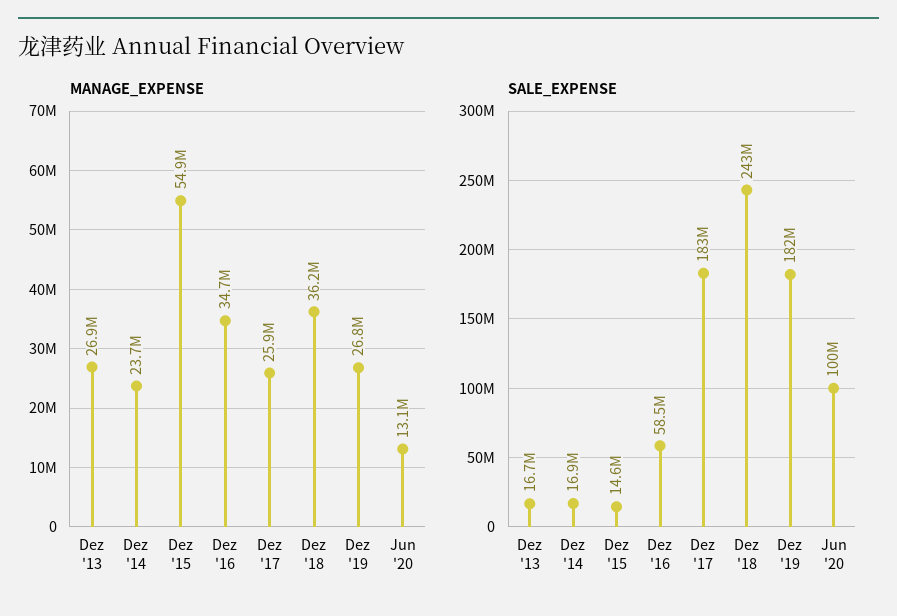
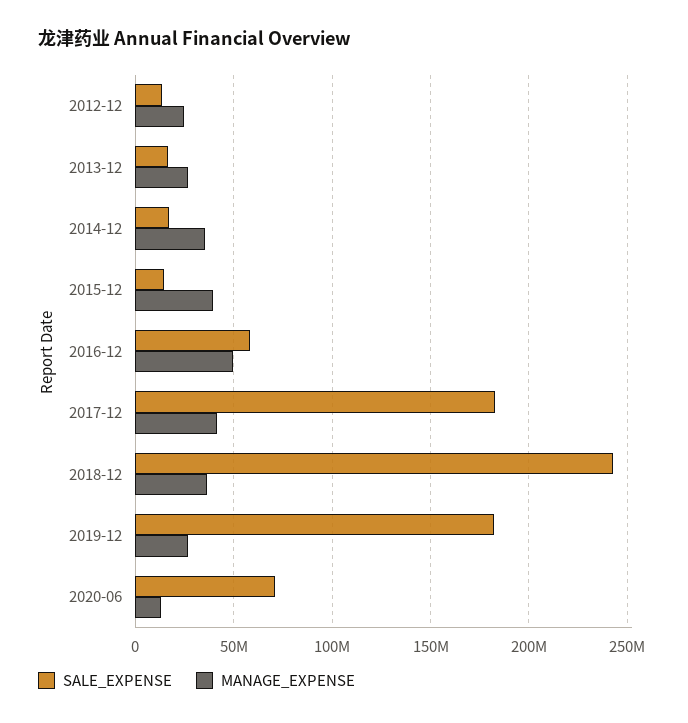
  {
    "MANAGE_EXPENSE": {
      "Dez '13": 26900000,
-     "Dez '14": 23700000,
+     "Dez '14": 35000000,
-     "Dez '15": 54900000,
+     "Dez '15": 40000000,
-     "Dez '16": 34700000,
+     "Dez '16": 50000000,
-     "Dez '17": 25900000,
+     "Dez '17": 40000000,
      "Dez '18": 36200000,
      "Dez '19": 26800000,
-     "Jun '20": 13100000
+     "Jun '20": 13100000,
+     "2012-12": 25000000
    },
    "SALE_EXPENSE": {
      "Dez '13": 16700000,
      "Dez '14": 16900000,
      "Dez '15": 14600000,
      "Dez '16": 58500000,
      "Dez '17": 183000000,
      "Dez '18": 243000000,
      "Dez '19": 182000000,
-     "Jun '20": 100000000
+     "Jun '20": 70000000,
+     "2012-12": 15000000
    }
  }

